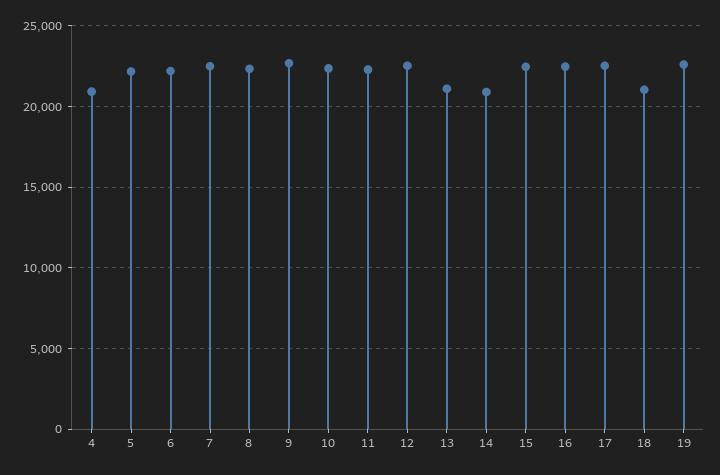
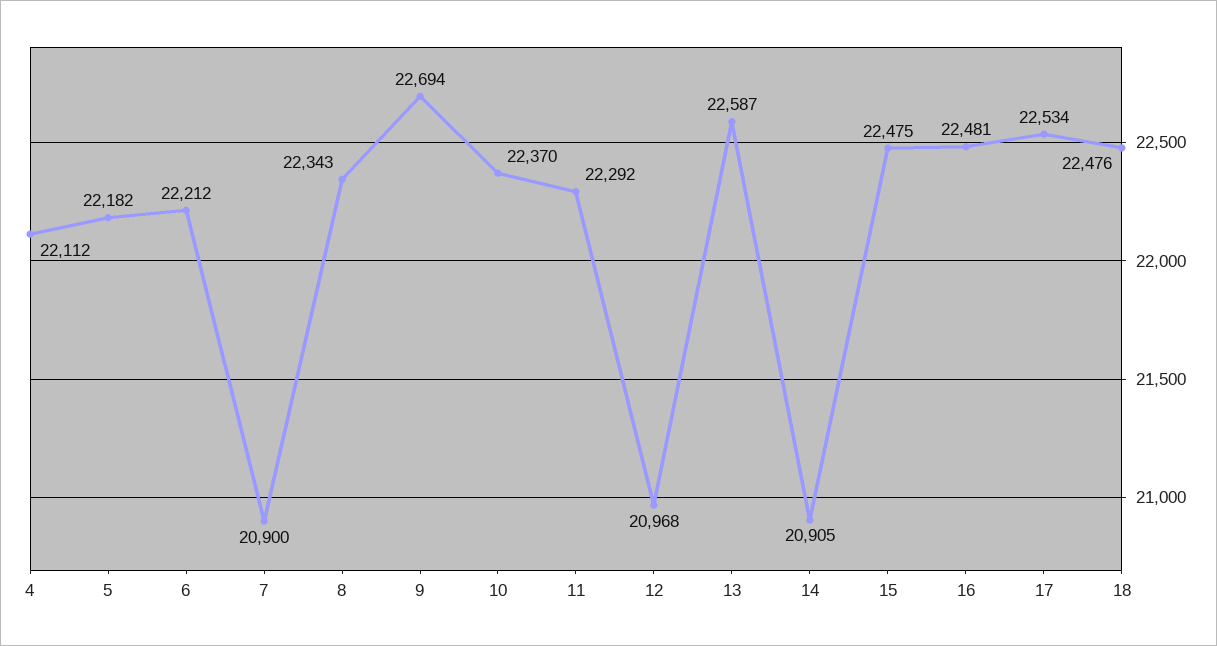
  {
-   "4": 21000,
+   "4": 22112,
    "5": 22182,
    "6": 22212,
-   "7": 22500,
+   "7": 20900,
    "8": 22343,
    "9": 22694,
    "10": 22370,
    "11": 22292,
-   "12": 22500,
+   "12": 20968,
-   "13": 21000,
+   "13": 22587,
    "14": 20905,
    "15": 22475,
    "16": 22481,
    "17": 22534,
-   "18": 21000,
+   "18": 22476
-   "19": 22500
  }

